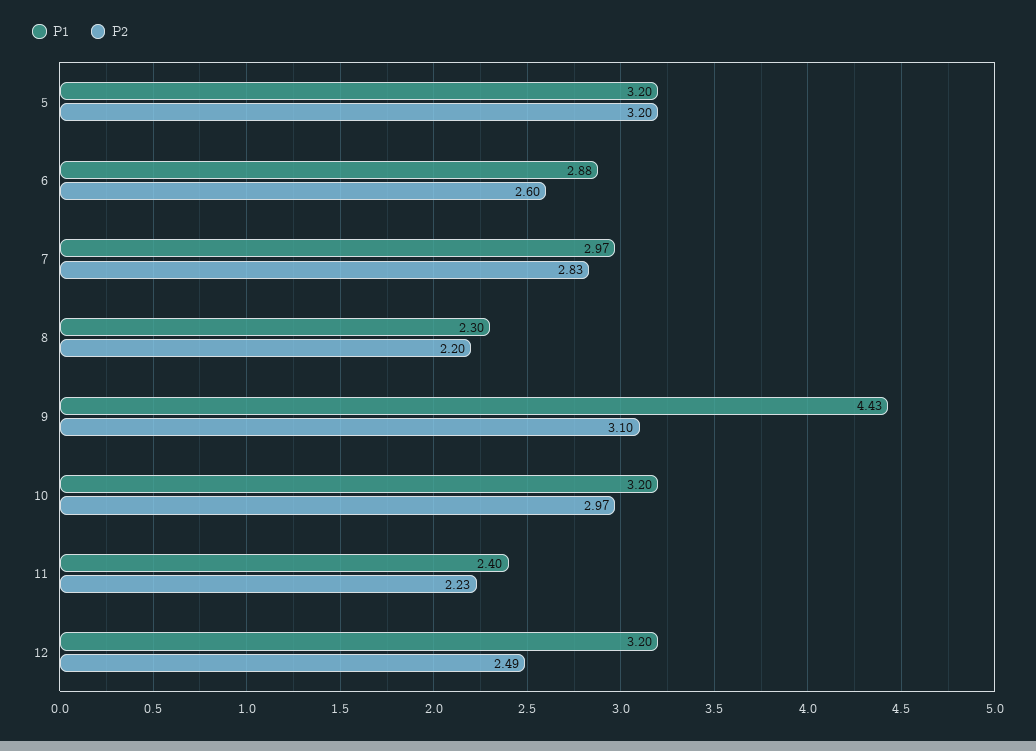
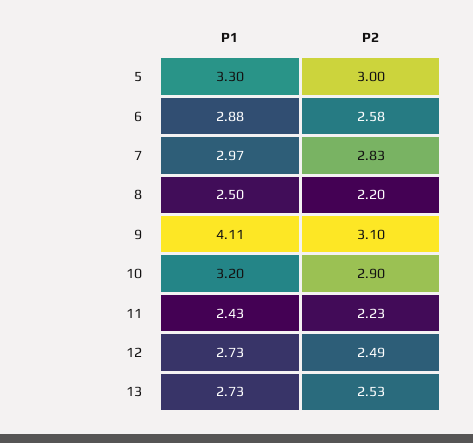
  {
    "P1": {
-     "5": 3.2,
+     "5": 3.3,
      "6": 2.88,
      "7": 2.97,
-     "8": 2.3,
+     "8": 2.5,
-     "9": 4.43,
+     "9": 4.11,
      "10": 3.2,
-     "11": 2.4,
+     "11": 2.43,
-     "12": 3.2
+     "12": 2.73,
+     "13": 2.73
    },
    "P2": {
-     "5": 3.2,
+     "5": 3,
-     "6": 2.6,
+     "6": 2.58,
      "7": 2.83,
      "8": 2.2,
      "9": 3.1,
-     "10": 2.97,
+     "10": 2.9,
      "11": 2.23,
-     "12": 2.49
+     "12": 2.49,
+     "13": 2.53
    }
  }

